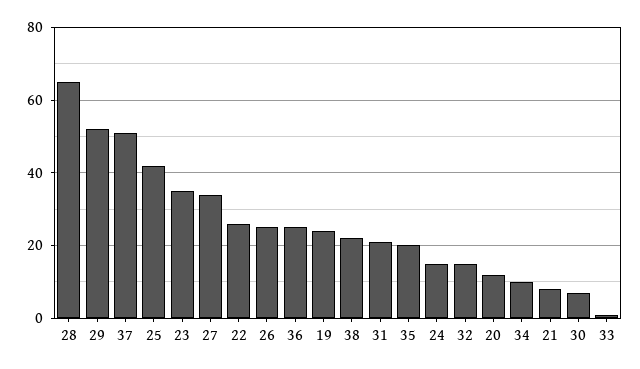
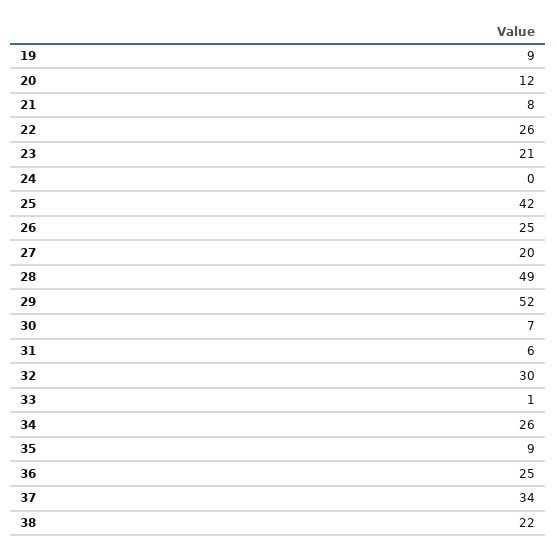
  {
-   "28": 65,
+   "28": 49,
    "29": 52,
-   "37": 50,
+   "37": 34,
    "25": 42,
-   "23": 35,
+   "23": 21,
-   "27": 35,
+   "27": 20,
    "22": 26,
    "26": 25,
    "36": 25,
-   "19": 25,
+   "19": 9,
    "38": 22,
-   "31": 20,
+   "31": 6,
-   "35": 20,
+   "35": 9,
-   "24": 15,
+   "24": 0,
-   "32": 15,
+   "32": 30,
    "20": 12,
-   "34": 10,
+   "34": 26,
    "21": 8,
    "30": 7,
    "33": 1
  }

